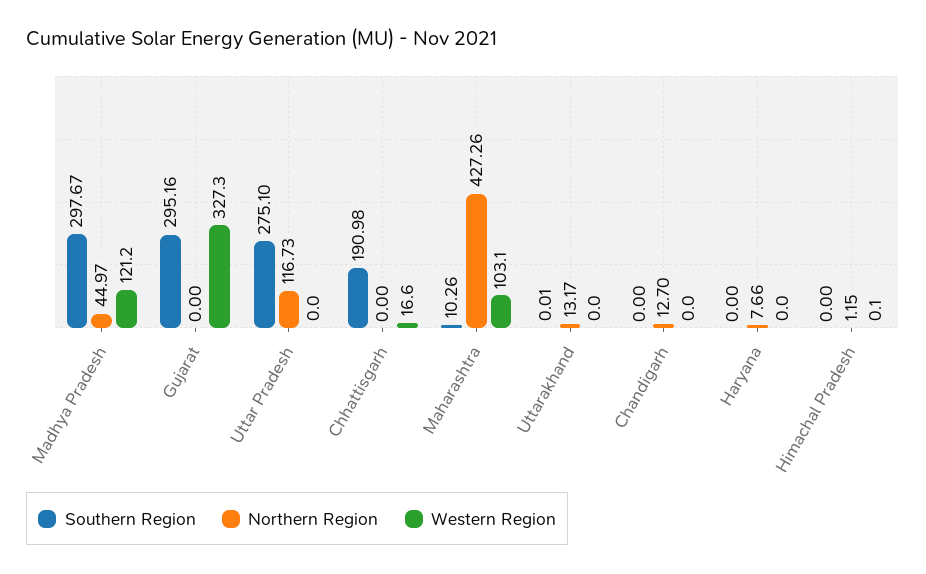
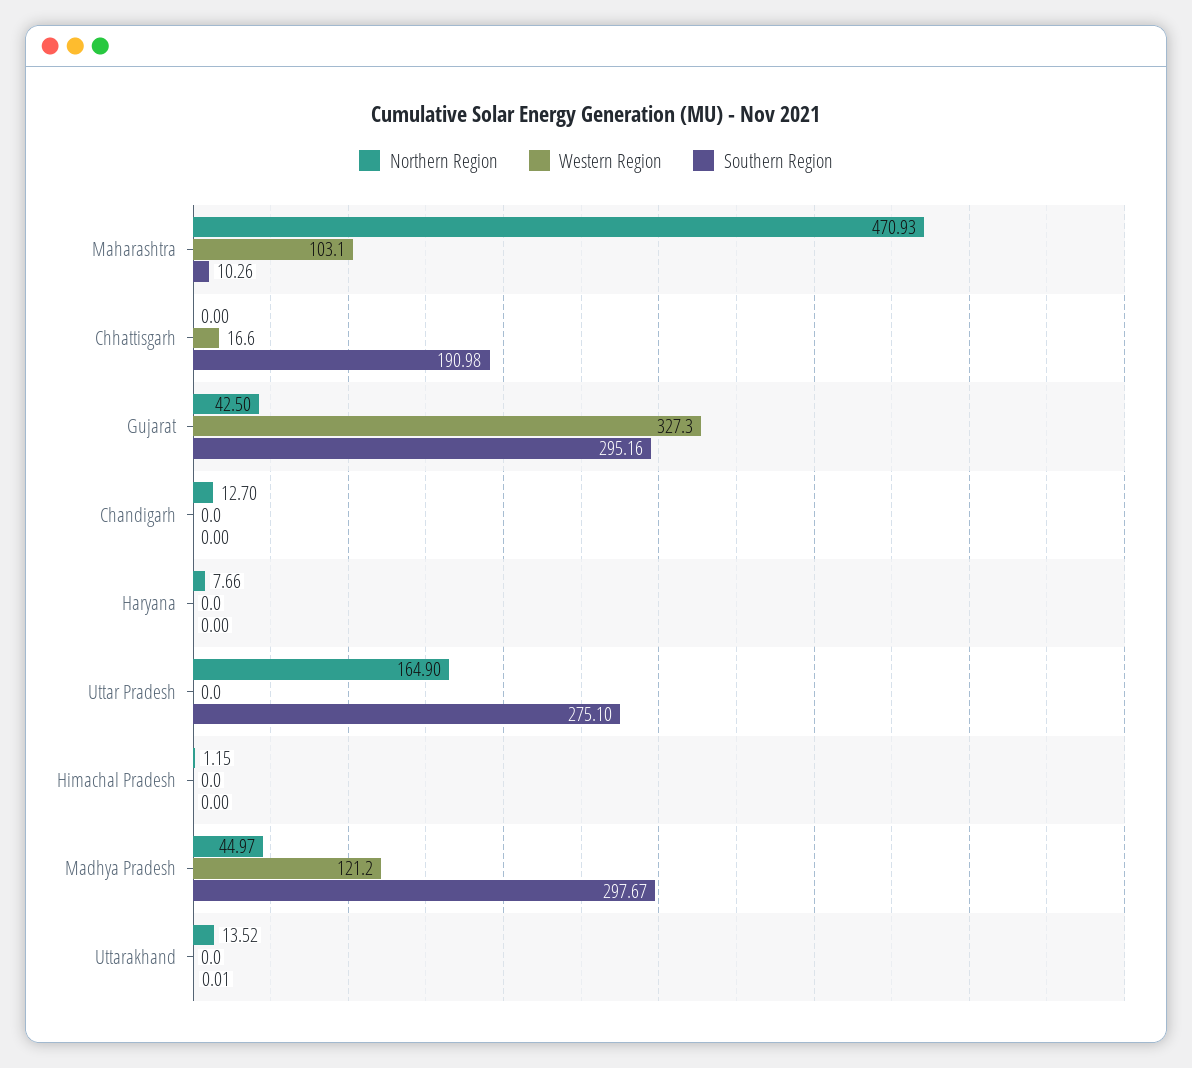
  {
    "Southern Region": {
      "Madhya Pradesh": 297.67,
      "Gujarat": 295.16,
      "Uttar Pradesh": 275.1,
      "Chhattisgarh": 190.98,
      "Maharashtra": 10.26,
      "Uttarakhand": 0.01,
      "Chandigarh": 0,
      "Haryana": 0,
      "Himachal Pradesh": 0
    },
    "Northern Region": {
      "Madhya Pradesh": 44.97,
-     "Gujarat": 0,
+     "Gujarat": 42.5,
-     "Uttar Pradesh": 116.73,
+     "Uttar Pradesh": 164.9,
      "Chhattisgarh": 0,
-     "Maharashtra": 427.26,
+     "Maharashtra": 470.93,
-     "Uttarakhand": 13.17,
+     "Uttarakhand": 13.52,
      "Chandigarh": 12.7,
      "Haryana": 7.66,
      "Himachal Pradesh": 1.15
    },
    "Western Region": {
      "Madhya Pradesh": 121.2,
      "Gujarat": 327.3,
      "Uttar Pradesh": 0,
      "Chhattisgarh": 16.6,
      "Maharashtra": 103.1,
      "Uttarakhand": 0,
      "Chandigarh": 0,
      "Haryana": 0,
-     "Himachal Pradesh": 0.1
+     "Himachal Pradesh": 0
    }
  }

